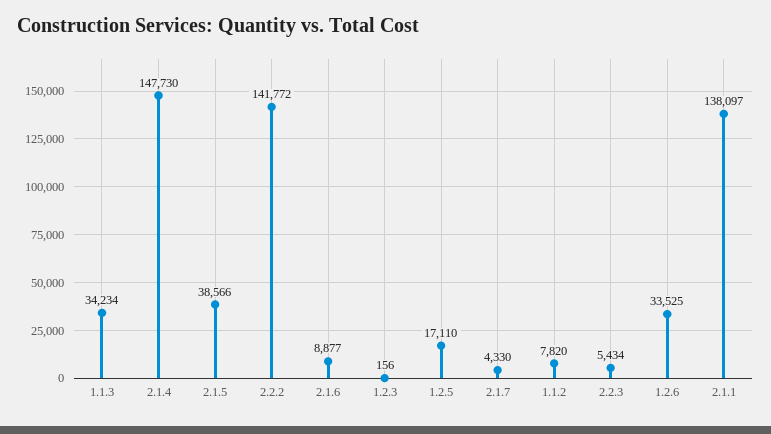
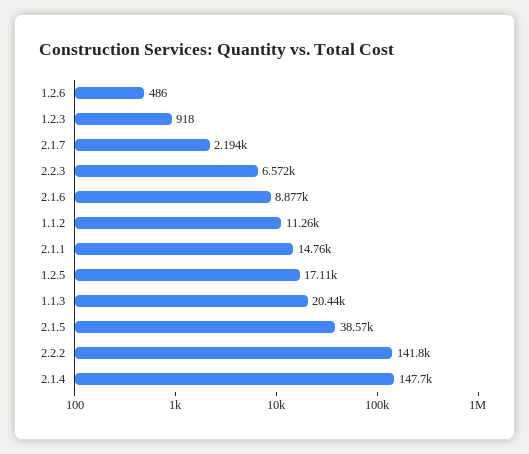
  {
-   "1.1.3": 34234,
+   "1.1.3": 20440,
    "2.1.4": 147730,
    "2.1.5": 38566,
    "2.2.2": 141772,
    "2.1.6": 8877,
-   "1.2.3": 156,
+   "1.2.3": 918,
    "1.2.5": 17110,
-   "2.1.7": 4330,
+   "2.1.7": 2194,
-   "1.1.2": 7820,
+   "1.1.2": 11260,
-   "2.2.3": 5434,
+   "2.2.3": 6572,
-   "1.2.6": 33525,
+   "1.2.6": 486,
-   "2.1.1": 138097
+   "2.1.1": 14760
  }

